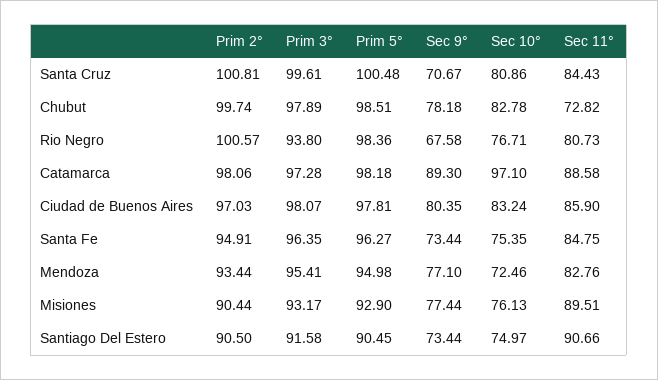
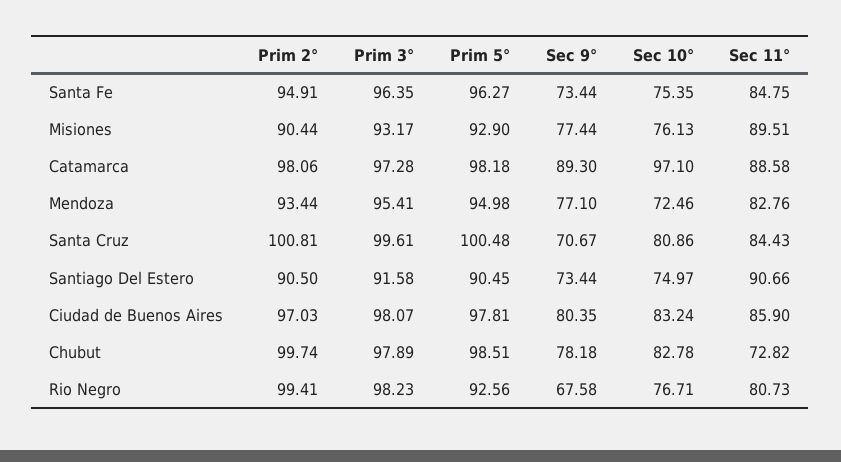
  {
    "Prim 2°": {
      "Santa Cruz": 100.81,
      "Chubut": 99.74,
-     "Rio Negro": 100.57,
+     "Rio Negro": 99.41,
      "Catamarca": 98.06,
      "Ciudad de Buenos Aires": 97.03,
      "Santa Fe": 94.91,
      "Mendoza": 93.44,
      "Misiones": 90.44,
      "Santiago Del Estero": 90.5
    },
    "Prim 3°": {
      "Santa Cruz": 99.61,
      "Chubut": 97.89,
-     "Rio Negro": 93.8,
+     "Rio Negro": 98.23,
      "Catamarca": 97.28,
      "Ciudad de Buenos Aires": 98.07,
      "Santa Fe": 96.35,
      "Mendoza": 95.41,
      "Misiones": 93.17,
      "Santiago Del Estero": 91.58
    },
    "Prim 5°": {
      "Santa Cruz": 100.48,
      "Chubut": 98.51,
-     "Rio Negro": 98.36,
+     "Rio Negro": 92.56,
      "Catamarca": 98.18,
      "Ciudad de Buenos Aires": 97.81,
      "Santa Fe": 96.27,
      "Mendoza": 94.98,
      "Misiones": 92.9,
      "Santiago Del Estero": 90.45
    },
    "Sec 9°": {
      "Santa Cruz": 70.67,
      "Chubut": 78.18,
      "Rio Negro": 67.58,
      "Catamarca": 89.3,
      "Ciudad de Buenos Aires": 80.35,
      "Santa Fe": 73.44,
      "Mendoza": 77.1,
      "Misiones": 77.44,
      "Santiago Del Estero": 73.44
    },
    "Sec 10°": {
      "Santa Cruz": 80.86,
      "Chubut": 82.78,
      "Rio Negro": 76.71,
      "Catamarca": 97.1,
      "Ciudad de Buenos Aires": 83.24,
      "Santa Fe": 75.35,
      "Mendoza": 72.46,
      "Misiones": 76.13,
      "Santiago Del Estero": 74.97
    },
    "Sec 11°": {
      "Santa Cruz": 84.43,
      "Chubut": 72.82,
      "Rio Negro": 80.73,
      "Catamarca": 88.58,
      "Ciudad de Buenos Aires": 85.9,
      "Santa Fe": 84.75,
      "Mendoza": 82.76,
      "Misiones": 89.51,
      "Santiago Del Estero": 90.66
    }
  }

